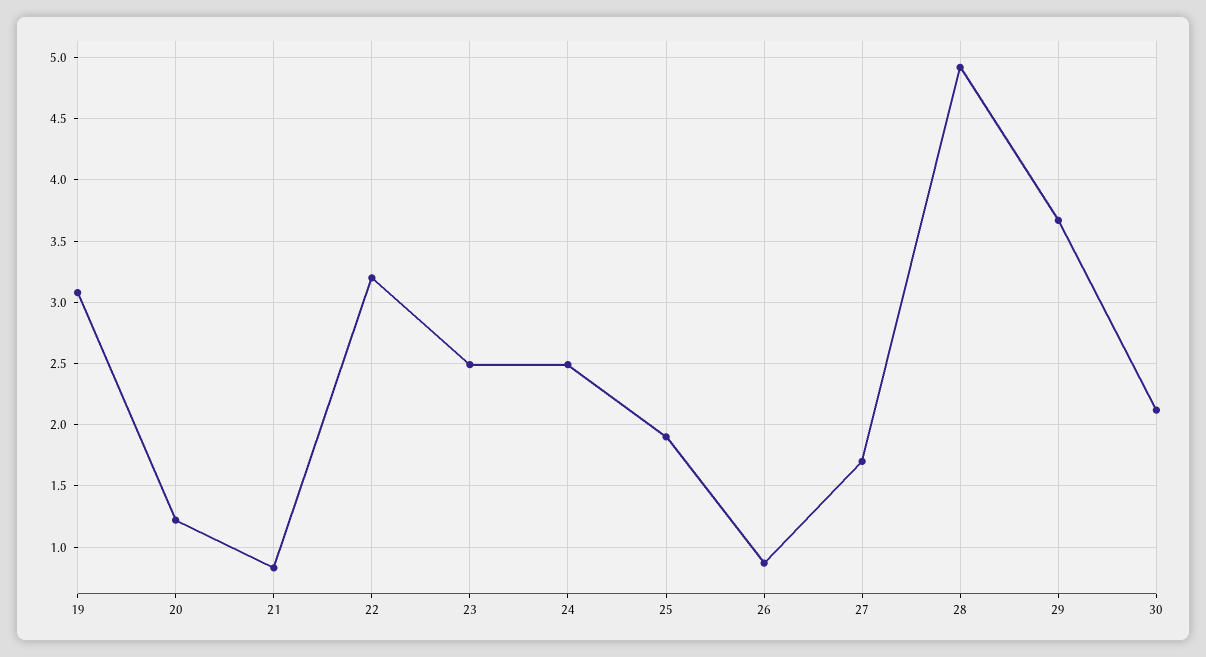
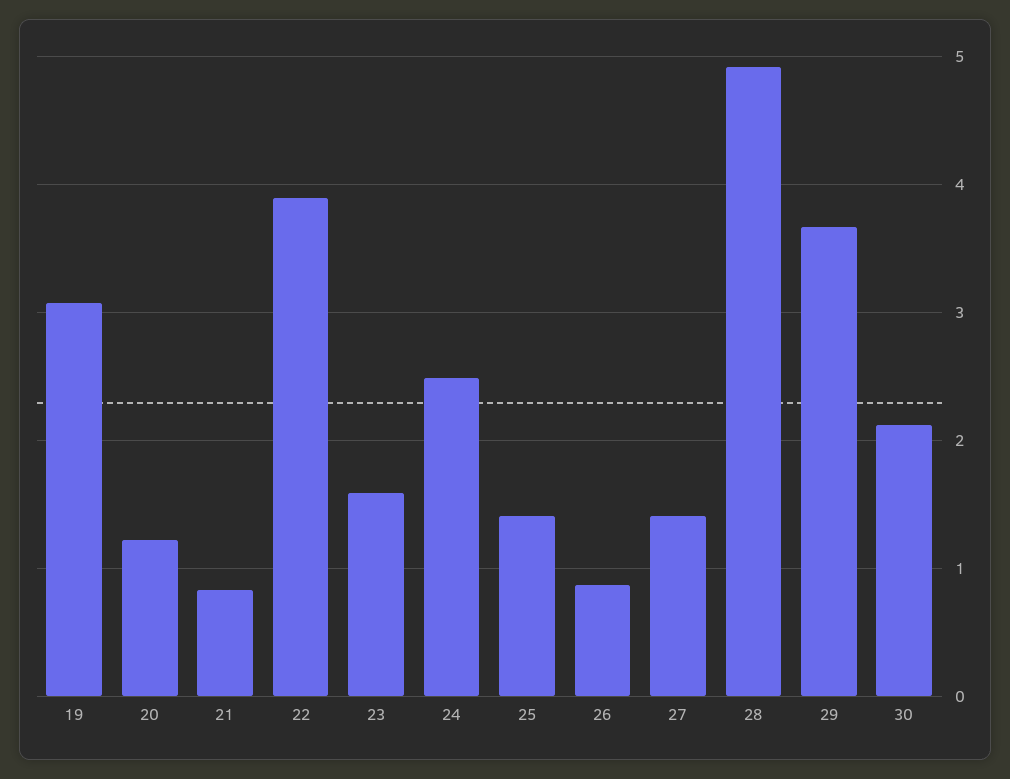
  {
    "19": 3.1,
    "20": 1.2,
    "21": 0.85,
-   "22": 3.2,
+   "22": 3.9,
-   "23": 2.5,
+   "23": 1.6,
    "24": 2.5,
-   "25": 1.9,
+   "25": 1.4,
    "26": 0.85,
-   "27": 1.7,
+   "27": 1.4,
    "28": 4.9,
    "29": 3.65,
    "30": 2.1
  }

